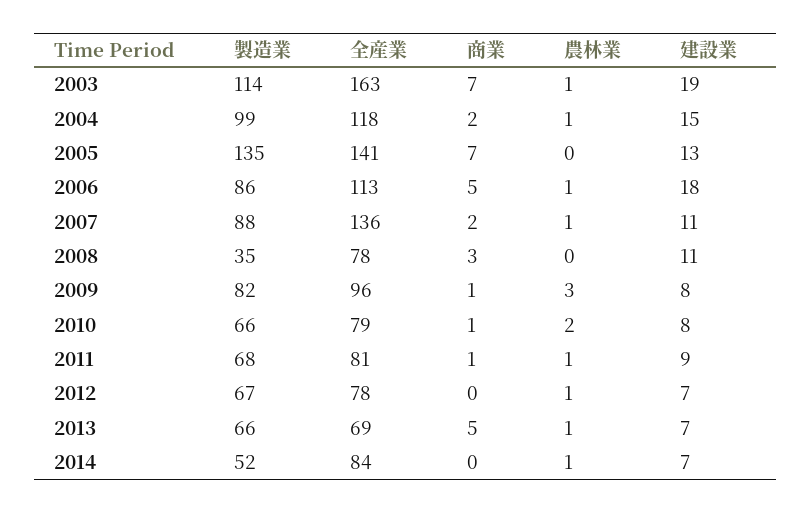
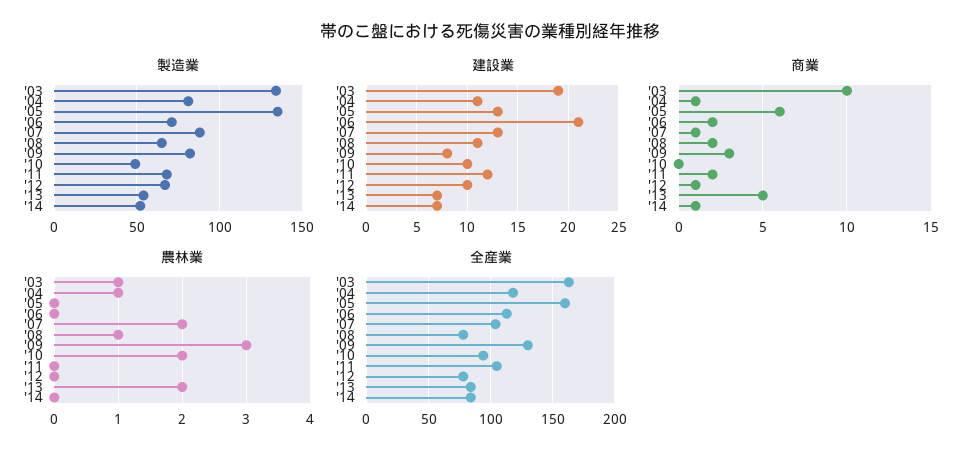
  {
    "製造業": {
-     "2003": 114,
+     "2003": 135,
-     "2004": 99,
+     "2004": 80,
      "2005": 135,
-     "2006": 86,
+     "2006": 70,
      "2007": 88,
-     "2008": 35,
+     "2008": 65,
      "2009": 82,
-     "2010": 66,
+     "2010": 50,
      "2011": 68,
      "2012": 67,
-     "2013": 66,
+     "2013": 55,
      "2014": 52
    },
    "全産業": {
      "2003": 163,
      "2004": 118,
-     "2005": 141,
+     "2005": 160,
      "2006": 113,
-     "2007": 136,
+     "2007": 105,
      "2008": 78,
-     "2009": 96,
+     "2009": 130,
-     "2010": 79,
+     "2010": 95,
-     "2011": 81,
+     "2011": 105,
      "2012": 78,
-     "2013": 69,
+     "2013": 85,
      "2014": 84
    },
    "商業": {
-     "2003": 7,
+     "2003": 10,
-     "2004": 2,
+     "2004": 1,
-     "2005": 7,
+     "2005": 6,
-     "2006": 5,
+     "2006": 2,
-     "2007": 2,
+     "2007": 1,
-     "2008": 3,
+     "2008": 2,
-     "2009": 1,
+     "2009": 3,
-     "2010": 1,
+     "2010": 0,
-     "2011": 1,
+     "2011": 2,
-     "2012": 0,
+     "2012": 1,
      "2013": 5,
-     "2014": 0
+     "2014": 1
    },
    "農林業": {
      "2003": 1,
      "2004": 1,
      "2005": 0,
-     "2006": 1,
+     "2006": 0,
-     "2007": 1,
+     "2007": 2,
-     "2008": 0,
+     "2008": 1,
      "2009": 3,
      "2010": 2,
-     "2011": 1,
+     "2011": 0,
-     "2012": 1,
+     "2012": 0,
-     "2013": 1,
+     "2013": 2,
-     "2014": 1
+     "2014": 0
    },
    "建設業": {
      "2003": 19,
-     "2004": 15,
+     "2004": 11,
      "2005": 13,
-     "2006": 18,
+     "2006": 21,
-     "2007": 11,
+     "2007": 13,
      "2008": 11,
      "2009": 8,
-     "2010": 8,
+     "2010": 10,
-     "2011": 9,
+     "2011": 12,
-     "2012": 7,
+     "2012": 10,
      "2013": 7,
      "2014": 7
    }
  }

